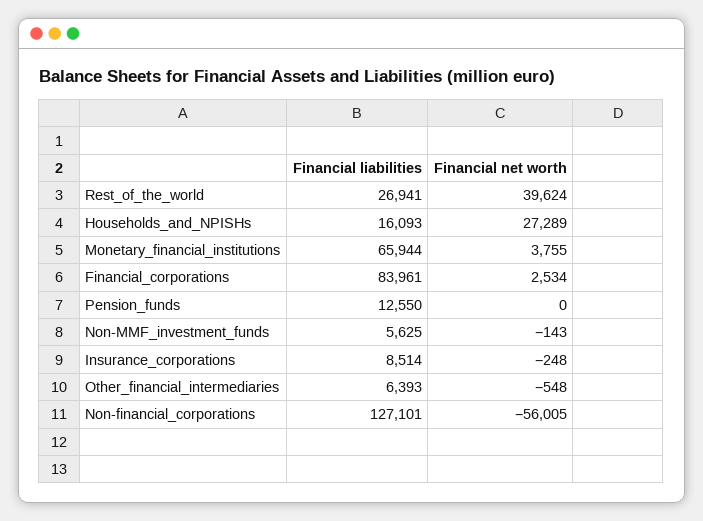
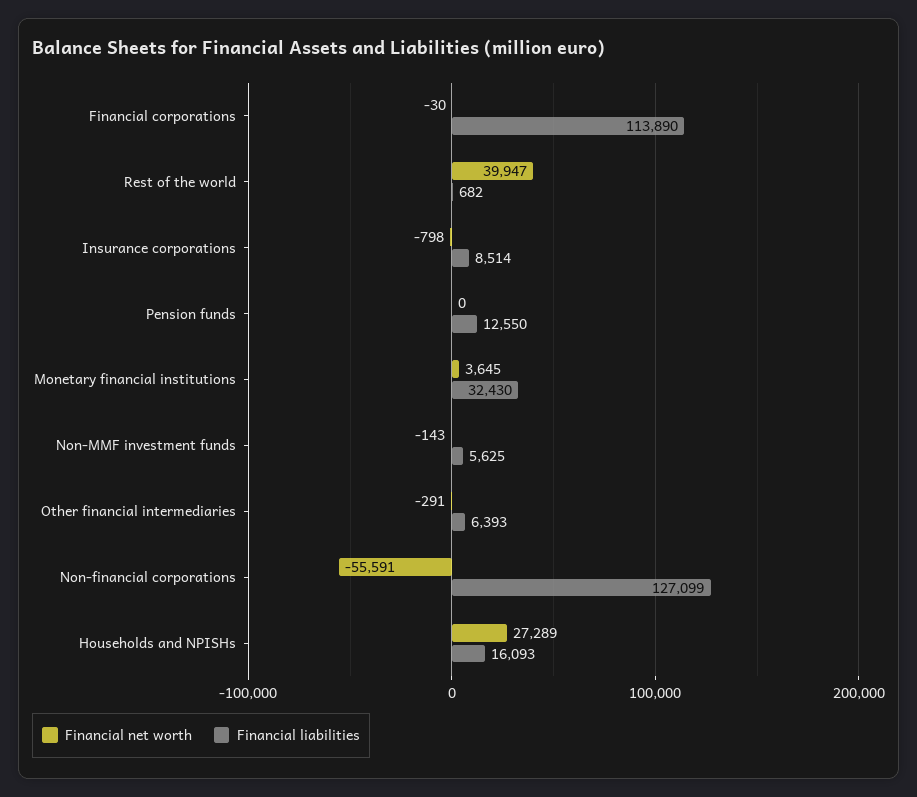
  {
    "Financial liabilities": {
-     "Rest_of_the_world": 26941,
+     "Rest_of_the_world": 682,
      "Households_and_NPISHs": 16093,
-     "Monetary_financial_institutions": 65944,
+     "Monetary_financial_institutions": 32430,
-     "Financial_corporations": 83961,
+     "Financial_corporations": 113890,
      "Pension_funds": 12550,
      "Non-MMF_investment_funds": 5625,
      "Insurance_corporations": 8514,
      "Other_financial_intermediaries": 6393,
-     "Non-financial_corporations": 127101
+     "Non-financial_corporations": 127099
    },
    "Financial net worth": {
-     "Rest_of_the_world": 39624,
+     "Rest_of_the_world": 39947,
      "Households_and_NPISHs": 27289,
-     "Monetary_financial_institutions": 3755,
+     "Monetary_financial_institutions": 3645,
-     "Financial_corporations": 2534,
+     "Financial_corporations": -30,
      "Pension_funds": 0,
      "Non-MMF_investment_funds": -143,
-     "Insurance_corporations": -248,
+     "Insurance_corporations": -798,
-     "Other_financial_intermediaries": -548,
+     "Other_financial_intermediaries": -291,
-     "Non-financial_corporations": -56005
+     "Non-financial_corporations": -55591
    }
  }

